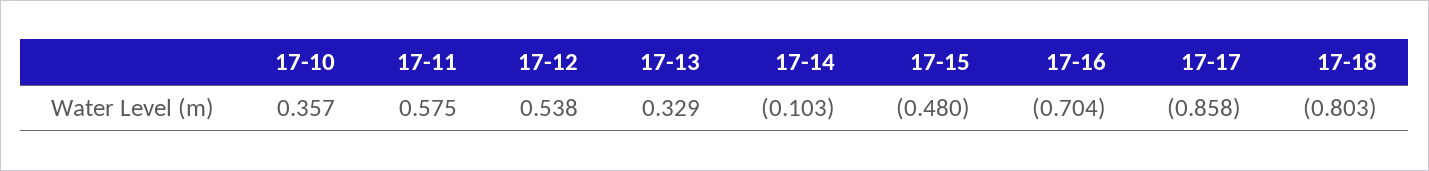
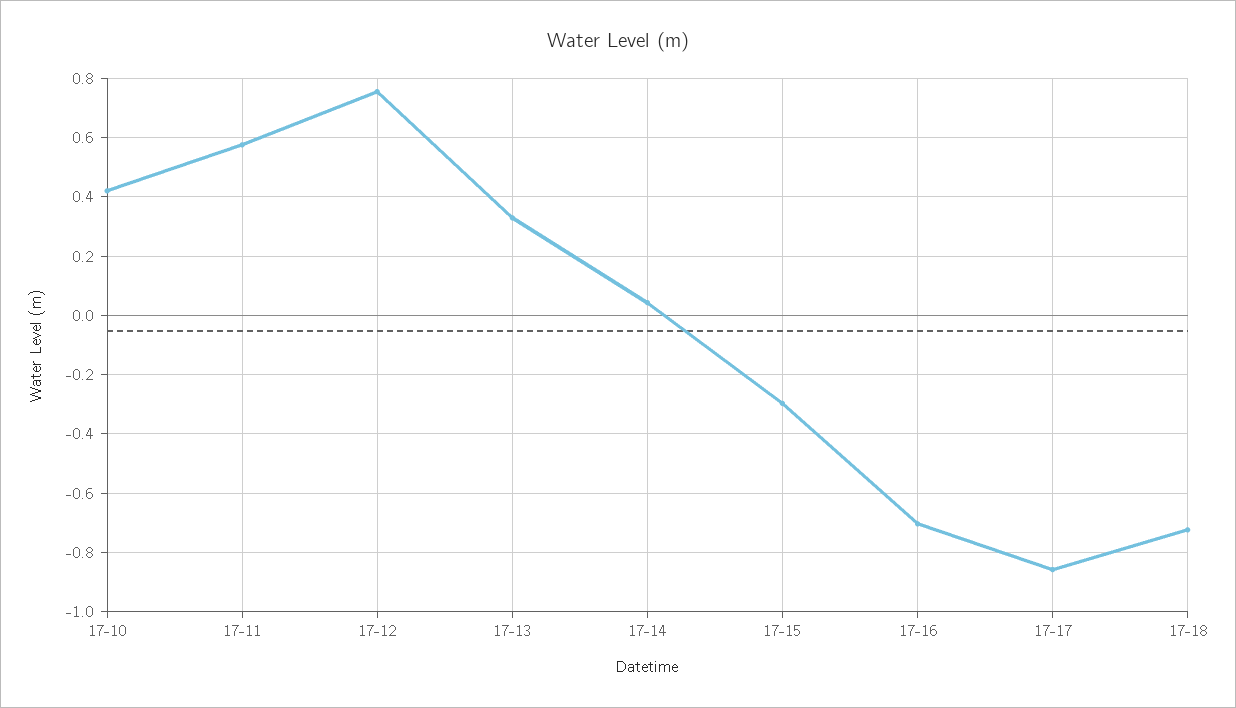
  {
-   "17-10": 0.357,
+   "17-10": 0.425,
    "17-11": 0.575,
-   "17-12": 0.538,
+   "17-12": 0.75,
    "17-13": 0.329,
-   "17-14": -0.103,
+   "17-14": 0.05,
-   "17-15": -0.48,
+   "17-15": -0.3,
    "17-16": -0.704,
    "17-17": -0.858,
-   "17-18": -0.803
+   "17-18": -0.725
  }

